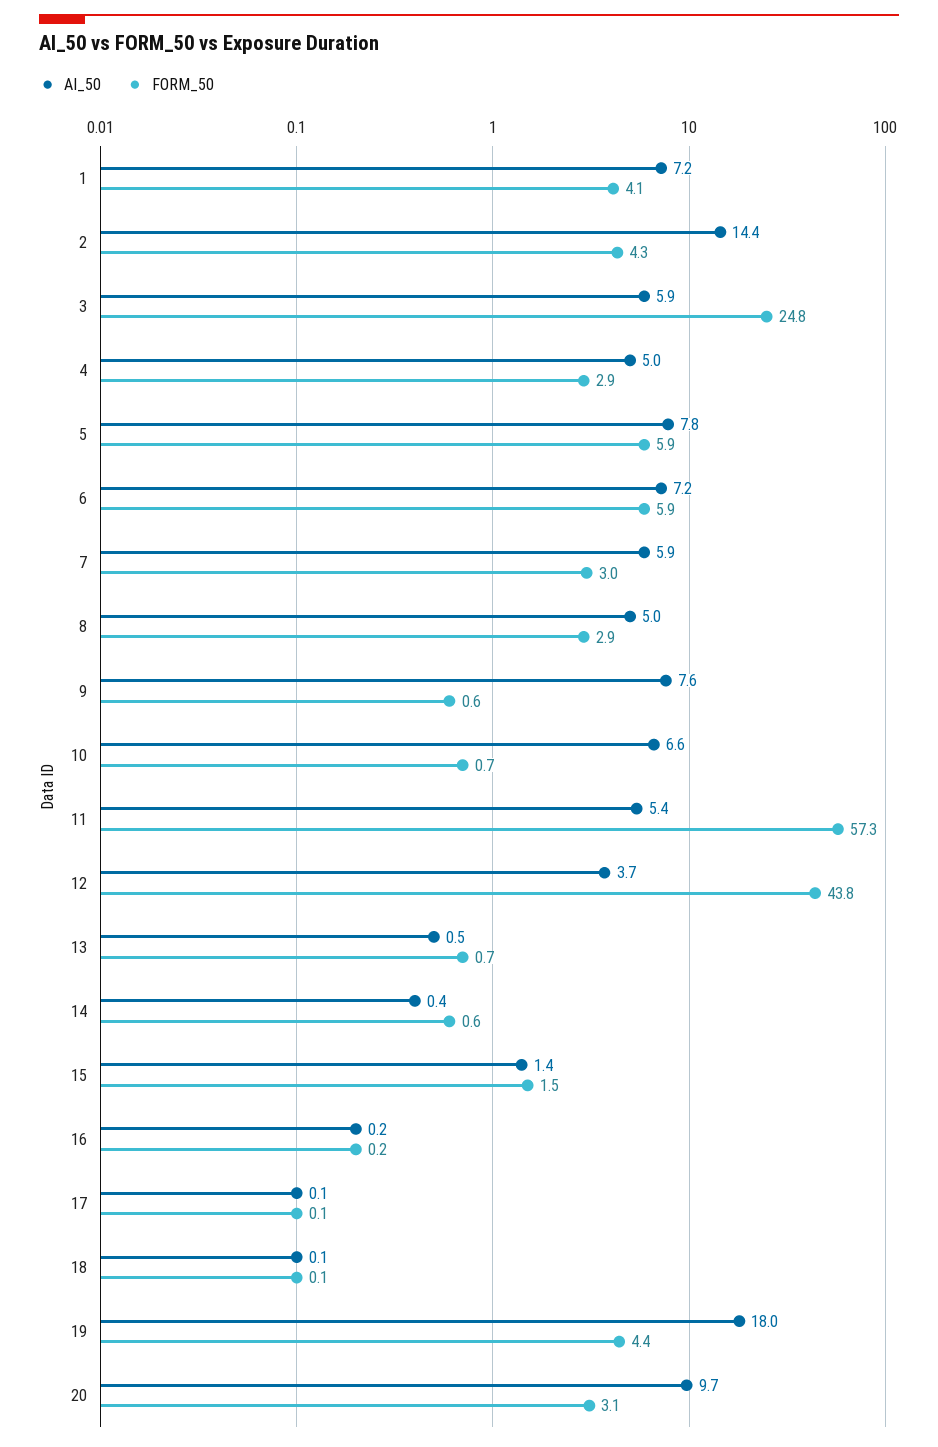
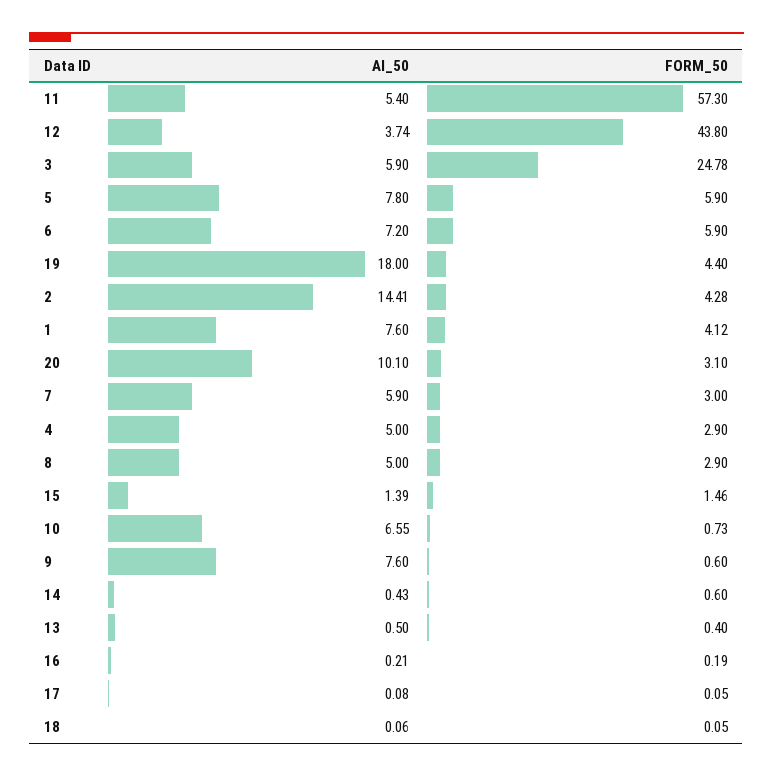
  {
    "AI_50": {
-     "1": 7.2,
+     "1": 7.6,
      "2": 14.41,
      "3": 5.9,
      "4": 5,
      "5": 7.8,
      "6": 7.2,
      "7": 5.9,
      "8": 5,
      "9": 7.6,
      "10": 6.55,
      "11": 5.4,
      "12": 3.74,
      "13": 0.5,
      "14": 0.43,
      "15": 1.39,
      "16": 0.21,
      "17": 0.08,
      "18": 0.06,
      "19": 18,
-     "20": 9.7
+     "20": 10.1
    },
    "FORM_50": {
      "1": 4.12,
      "2": 4.28,
      "3": 24.78,
      "4": 2.9,
      "5": 5.9,
      "6": 5.9,
      "7": 3,
      "8": 2.9,
      "9": 0.6,
      "10": 0.73,
      "11": 57.3,
      "12": 43.8,
-     "13": 0.7,
+     "13": 0.4,
      "14": 0.6,
      "15": 1.46,
      "16": 0.19,
      "17": 0.05,
      "18": 0.05,
      "19": 4.4,
      "20": 3.1
    }
  }

